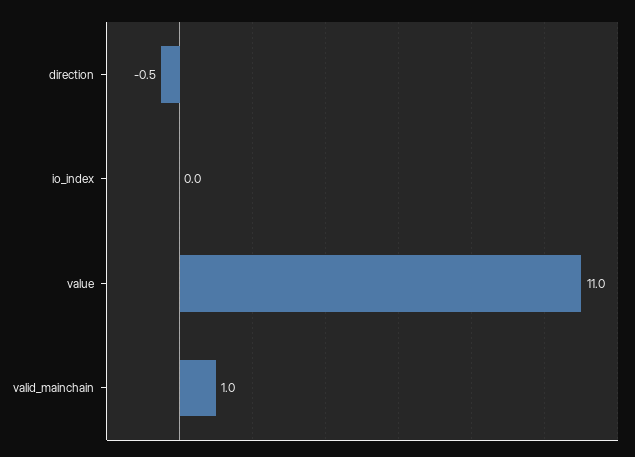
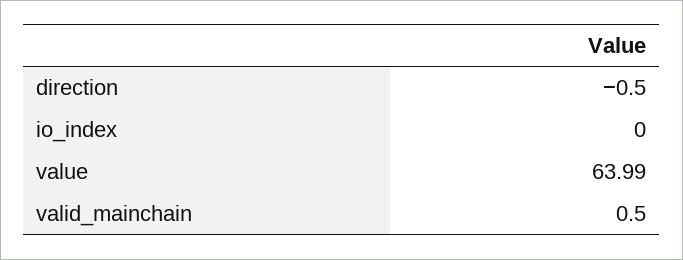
  {
    "direction": -0.5,
    "io_index": 0,
-   "value": 11,
+   "value": 63.99,
-   "valid_mainchain": 1
+   "valid_mainchain": 0.5
  }

